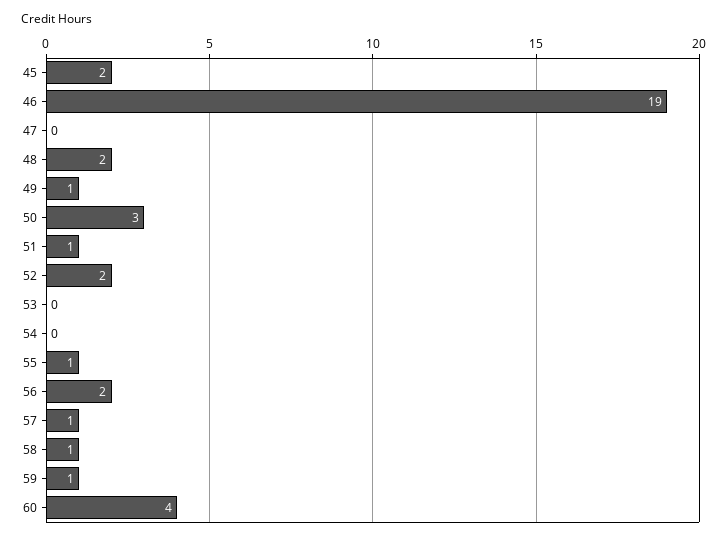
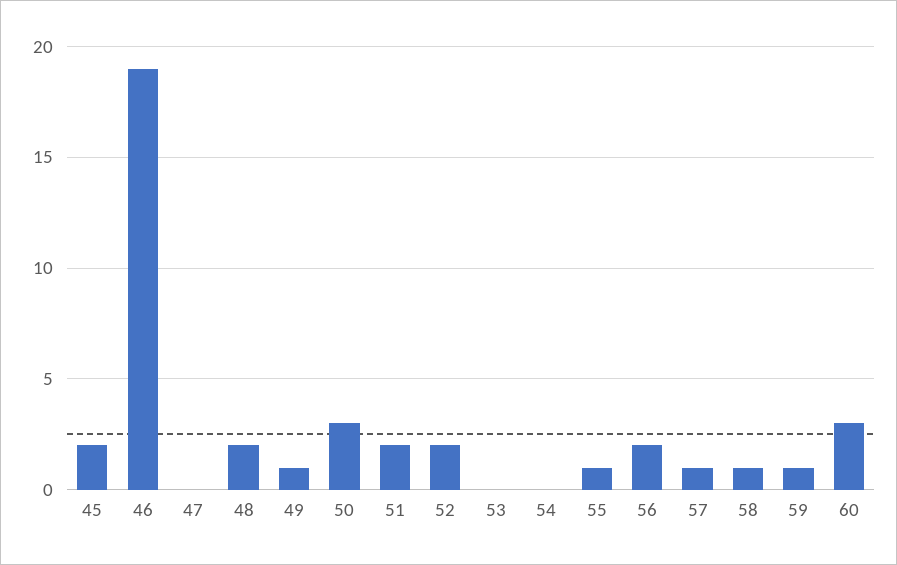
  {
    "45": 2,
    "46": 19,
    "47": 0,
    "48": 2,
    "49": 1,
    "50": 3,
-   "51": 1,
+   "51": 2,
    "52": 2,
    "53": 0,
    "54": 0,
    "55": 1,
    "56": 2,
    "57": 1,
    "58": 1,
    "59": 1,
-   "60": 4
+   "60": 3
  }

